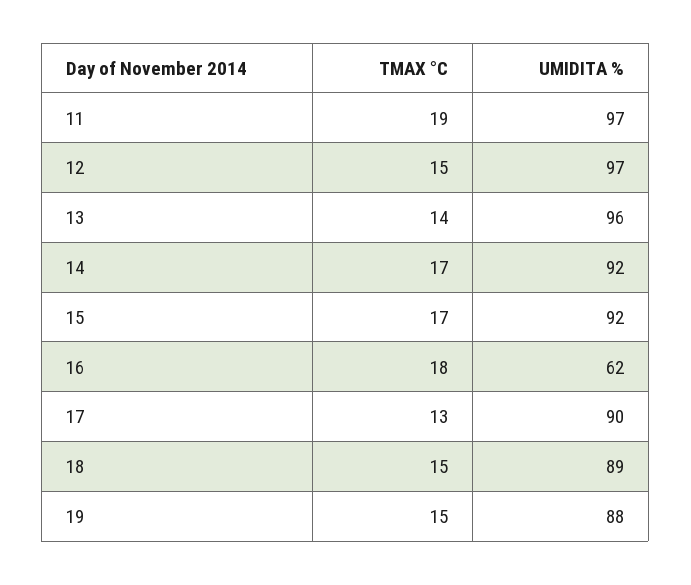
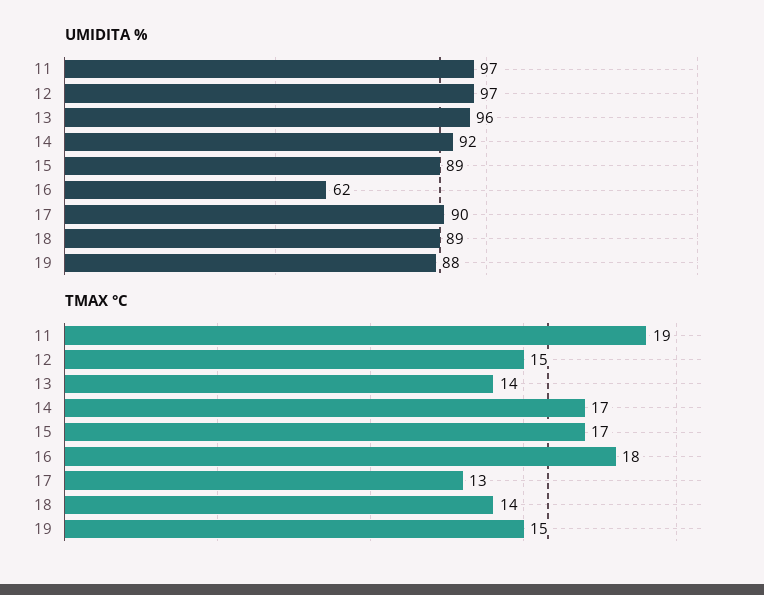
  {
    "TMAX °C": {
      "11": 19,
      "12": 15,
      "13": 14,
      "14": 17,
      "15": 17,
      "16": 18,
      "17": 13,
-     "18": 15,
+     "18": 14,
      "19": 15
    },
    "UMIDITA %": {
      "11": 97,
      "12": 97,
      "13": 96,
      "14": 92,
-     "15": 92,
+     "15": 89,
      "16": 62,
      "17": 90,
      "18": 89,
      "19": 88
    }
  }

